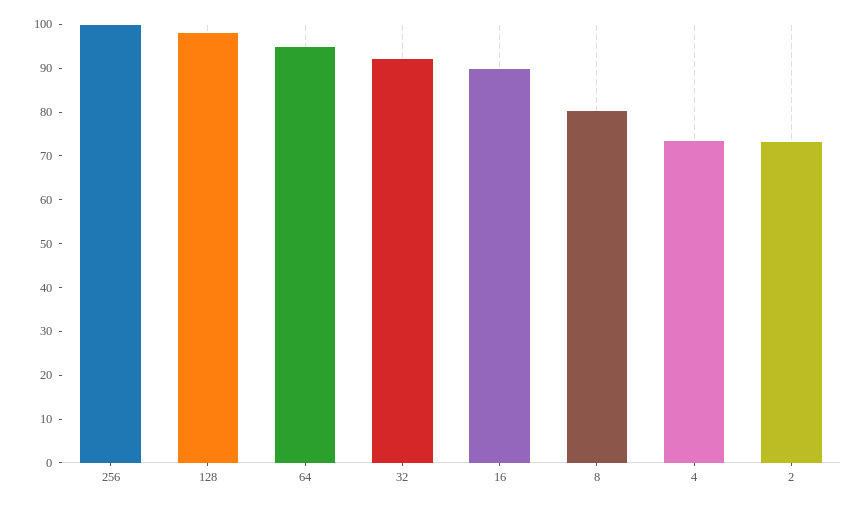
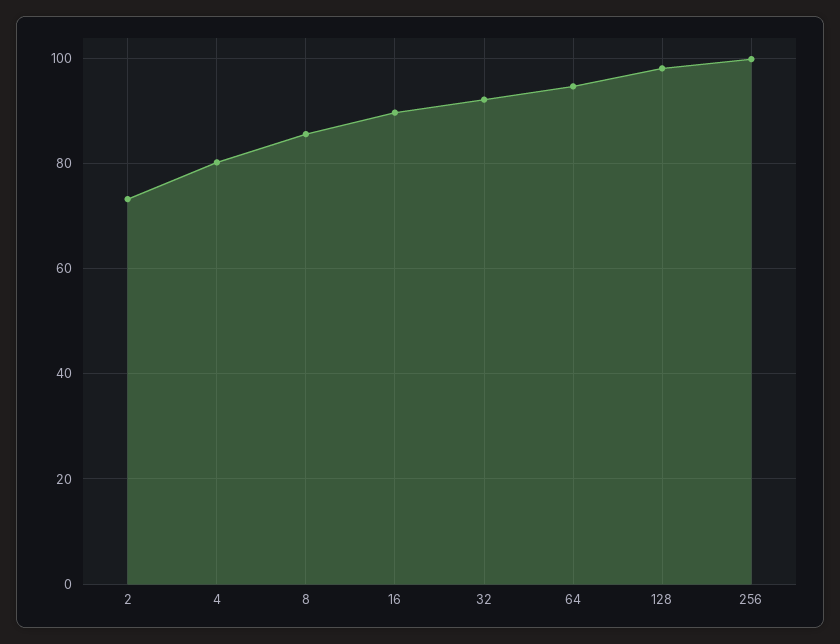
  {
    "256": 100,
    "128": 98,
    "64": 94,
    "32": 92,
    "16": 90,
-   "8": 80,
+   "8": 86,
-   "4": 74,
+   "4": 80,
    "2": 74
  }

